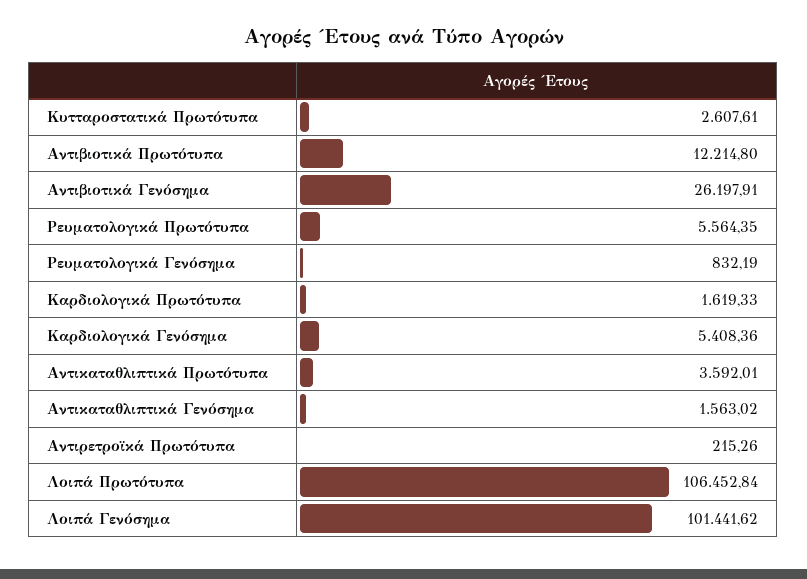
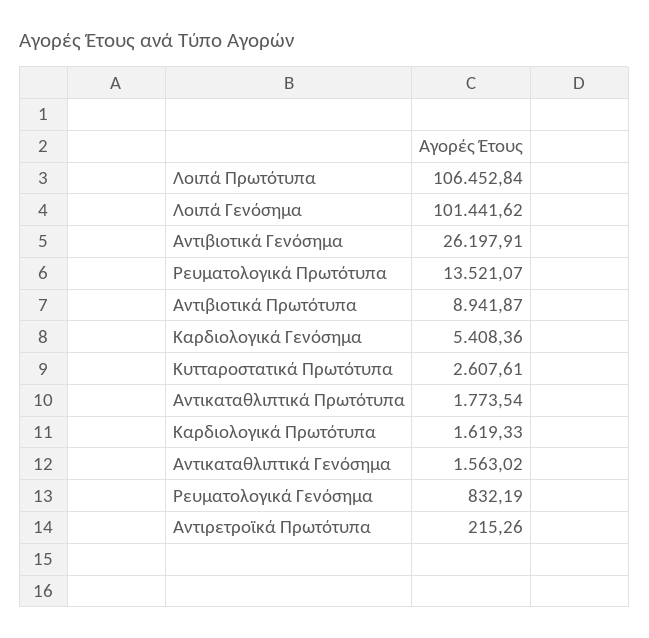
  {
    "Κυτταροστατικά Πρωτότυπα": 2607.61,
-   "Αντιβιοτικά Πρωτότυπα": 12214.8,
+   "Αντιβιοτικά Πρωτότυπα": 8941.87,
    "Αντιβιοτικά Γενόσημα": 26197.91,
-   "Ρευματολογικά Πρωτότυπα": 5564.35,
+   "Ρευματολογικά Πρωτότυπα": 13521.07,
    "Ρευματολογικά Γενόσημα": 832.19,
    "Καρδιολογικά Πρωτότυπα": 1619.33,
    "Καρδιολογικά Γενόσημα": 5408.36,
-   "Αντικαταθλιπτικά Πρωτότυπα": 3592.01,
+   "Αντικαταθλιπτικά Πρωτότυπα": 1773.54,
    "Αντικαταθλιπτικά Γενόσημα": 1563.02,
    "Αντιρετροϊκά Πρωτότυπα": 215.26,
    "Λοιπά Πρωτότυπα": 106452.84,
    "Λοιπά Γενόσημα": 101441.62
  }

